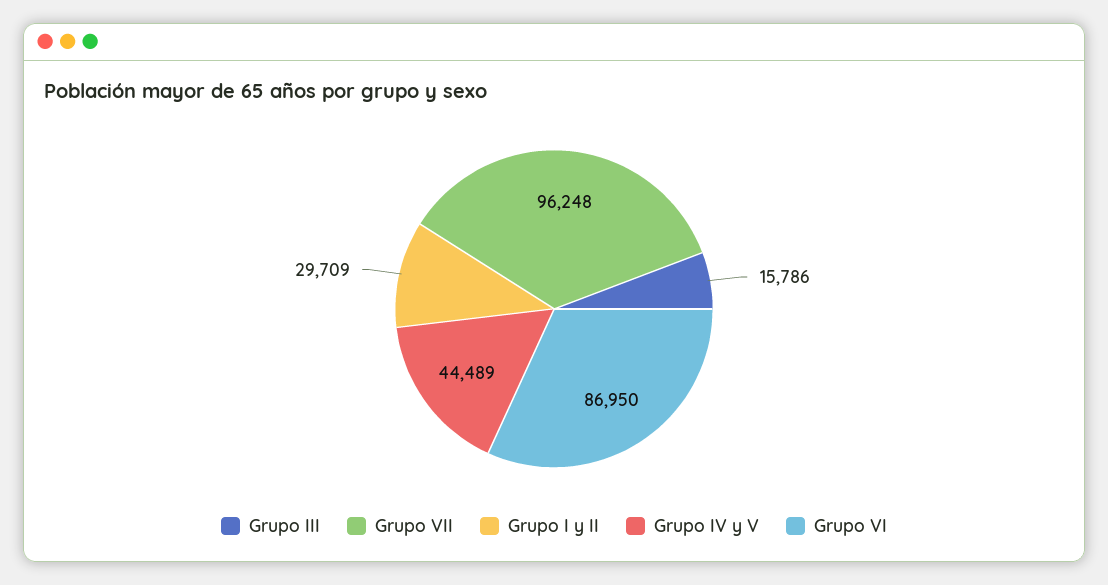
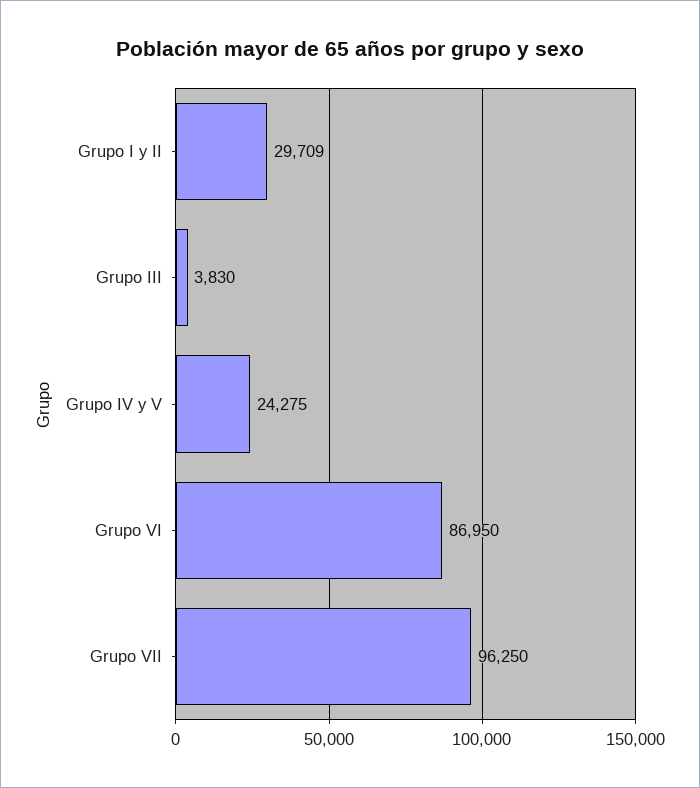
  {
-   "Grupo III": 15786,
+   "Grupo III": 3830,
-   "Grupo VII": 96248,
+   "Grupo VII": 96250,
    "Grupo I y II": 29709,
-   "Grupo IV y V": 44489,
+   "Grupo IV y V": 24275,
    "Grupo VI": 86950
  }

